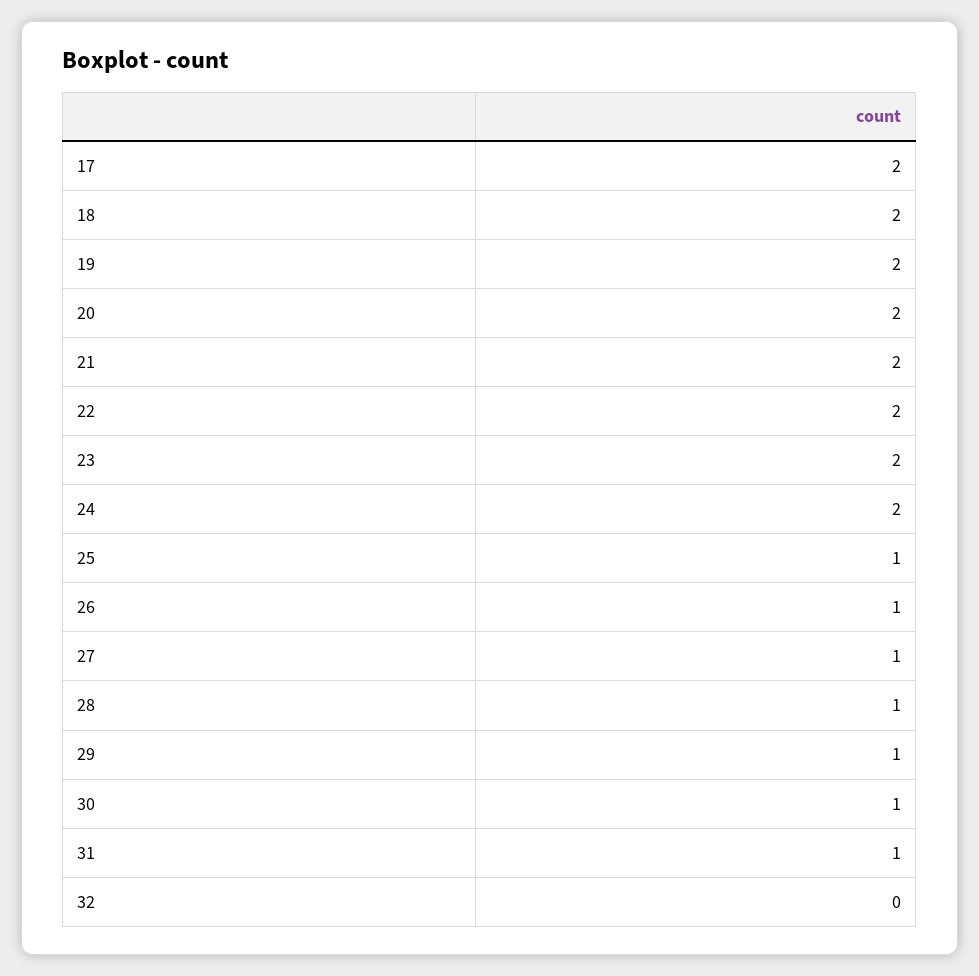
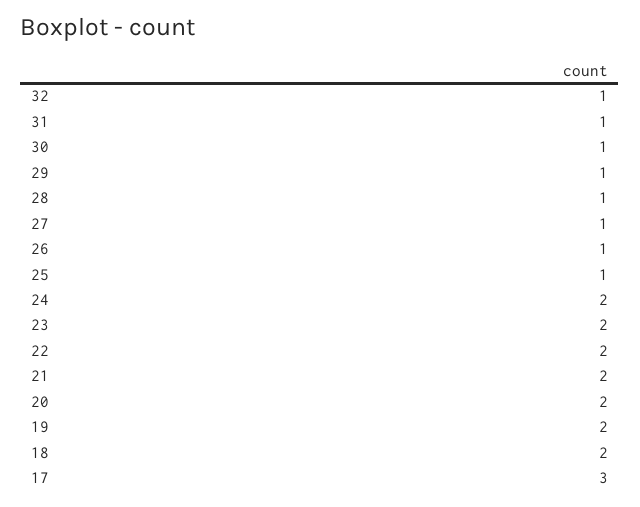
  {
-   "17": 2,
+   "17": 3,
    "18": 2,
    "19": 2,
    "20": 2,
    "21": 2,
    "22": 2,
    "23": 2,
    "24": 2,
    "25": 1,
    "26": 1,
    "27": 1,
    "28": 1,
    "29": 1,
    "30": 1,
    "31": 1,
-   "32": 0
+   "32": 1
  }

